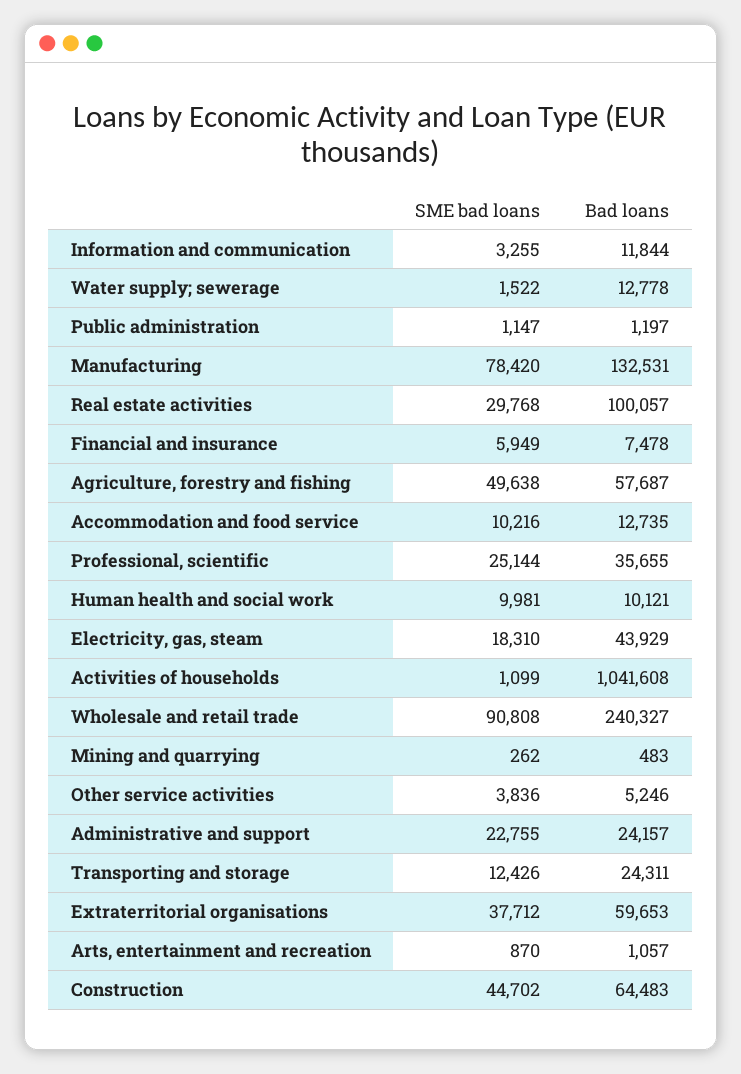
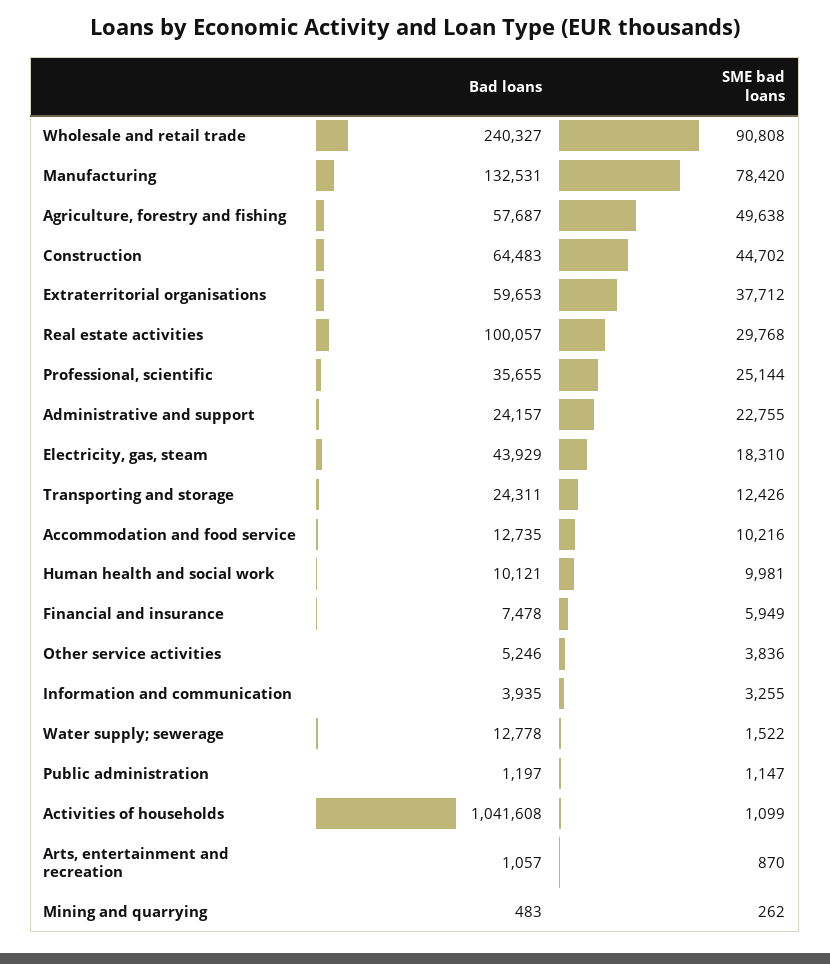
  {
    "SME bad loans": {
      "Information and communication": 3255,
      "Water supply; sewerage": 1522,
      "Public administration": 1147,
      "Manufacturing": 78420,
      "Real estate activities": 29768,
      "Financial and insurance": 5949,
      "Agriculture, forestry and fishing": 49638,
      "Accommodation and food service": 10216,
      "Professional, scientific": 25144,
      "Human health and social work": 9981,
      "Electricity, gas, steam": 18310,
      "Activities of households": 1099,
      "Wholesale and retail trade": 90808,
      "Mining and quarrying": 262,
      "Other service activities": 3836,
      "Administrative and support": 22755,
      "Transporting and storage": 12426,
      "Extraterritorial organisations": 37712,
      "Arts, entertainment and recreation": 870,
      "Construction": 44702
    },
    "Bad loans": {
-     "Information and communication": 11844,
+     "Information and communication": 3935,
      "Water supply; sewerage": 12778,
      "Public administration": 1197,
      "Manufacturing": 132531,
      "Real estate activities": 100057,
      "Financial and insurance": 7478,
      "Agriculture, forestry and fishing": 57687,
      "Accommodation and food service": 12735,
      "Professional, scientific": 35655,
      "Human health and social work": 10121,
      "Electricity, gas, steam": 43929,
      "Activities of households": 1041608,
      "Wholesale and retail trade": 240327,
      "Mining and quarrying": 483,
      "Other service activities": 5246,
      "Administrative and support": 24157,
      "Transporting and storage": 24311,
      "Extraterritorial organisations": 59653,
      "Arts, entertainment and recreation": 1057,
      "Construction": 64483
    }
  }

